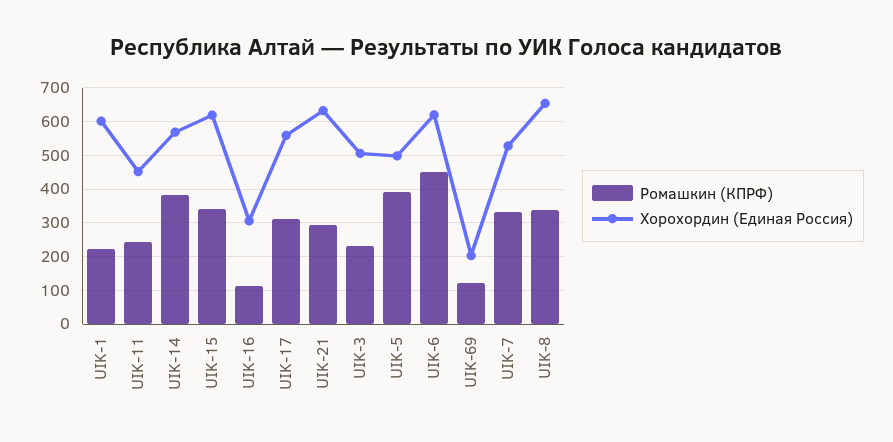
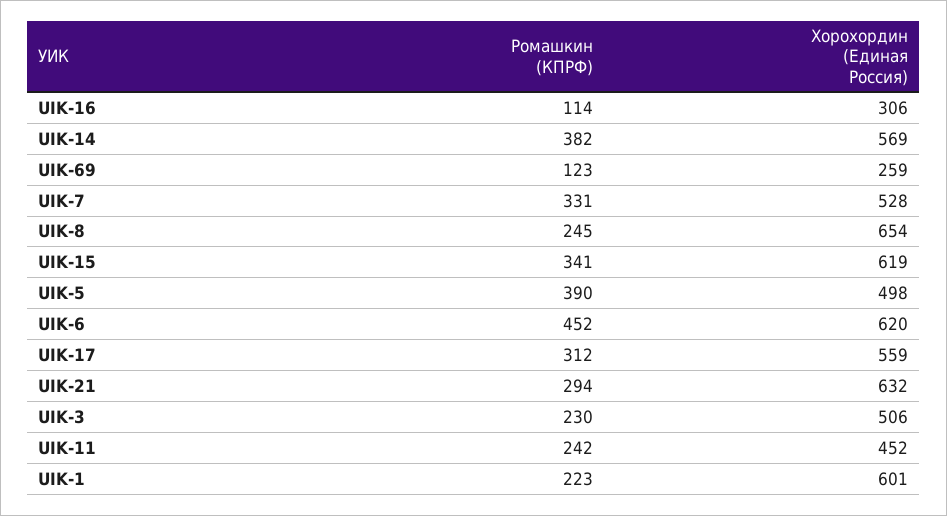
  {
    "Ромашкин (КПРФ)": {
      "UIK-1": 223,
      "UIK-11": 242,
      "UIK-14": 382,
      "UIK-15": 341,
      "UIK-16": 114,
      "UIK-17": 312,
      "UIK-21": 294,
      "UIK-3": 230,
      "UIK-5": 390,
      "UIK-6": 452,
      "UIK-69": 123,
      "UIK-7": 331,
-     "UIK-8": 340
+     "UIK-8": 245
    },
    "Хорохордин (Единая Россия)": {
      "UIK-1": 601,
      "UIK-11": 452,
      "UIK-14": 569,
      "UIK-15": 619,
      "UIK-16": 306,
      "UIK-17": 559,
      "UIK-21": 632,
      "UIK-3": 506,
      "UIK-5": 498,
      "UIK-6": 620,
-     "UIK-69": 200,
+     "UIK-69": 259,
      "UIK-7": 528,
      "UIK-8": 654
    }
  }

